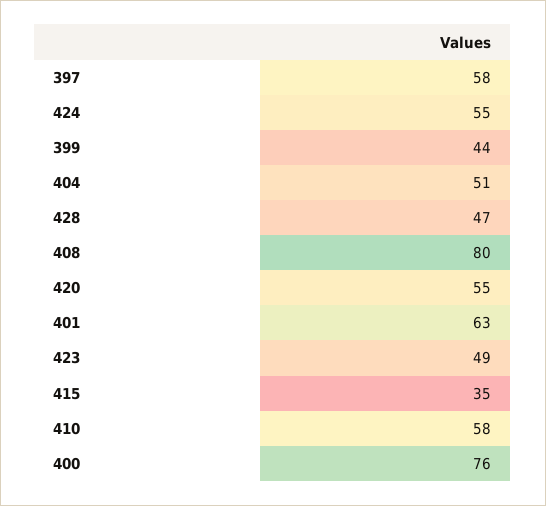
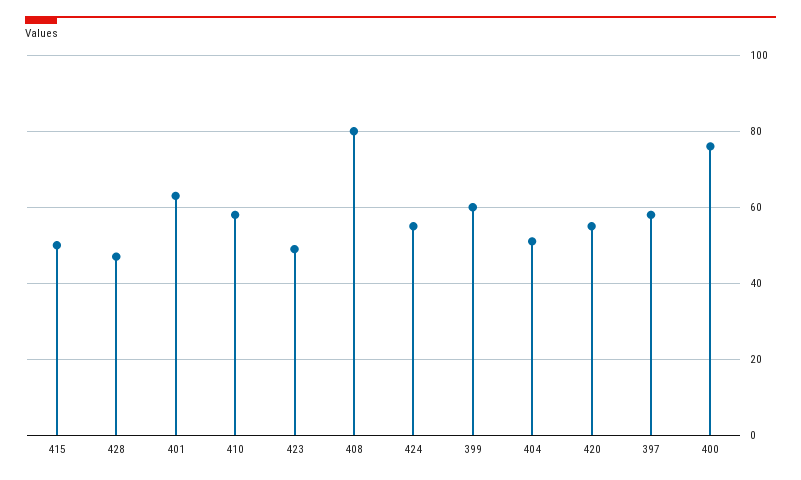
  {
    "397": 58,
    "424": 55,
-   "399": 44,
+   "399": 60,
    "404": 51,
    "428": 47,
    "408": 80,
    "420": 55,
    "401": 63,
    "423": 49,
-   "415": 35,
+   "415": 50,
    "410": 58,
    "400": 76
  }

